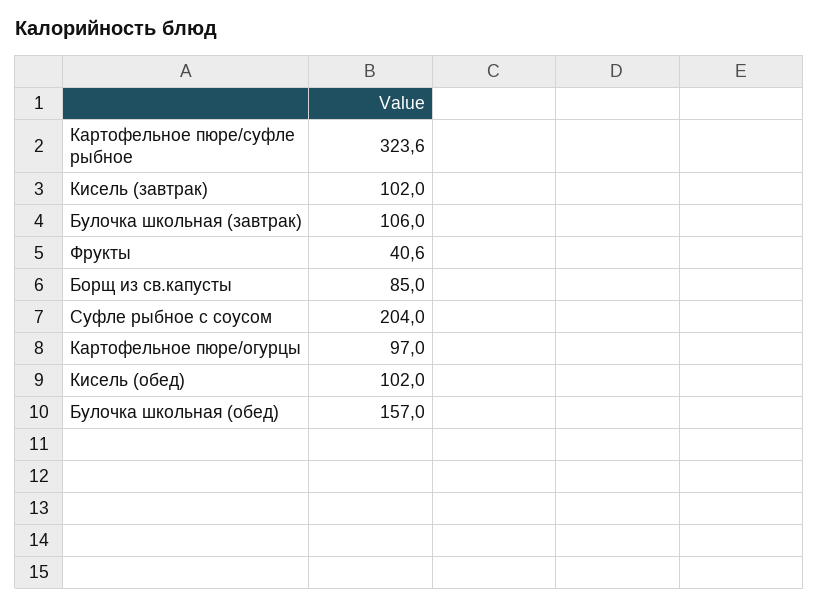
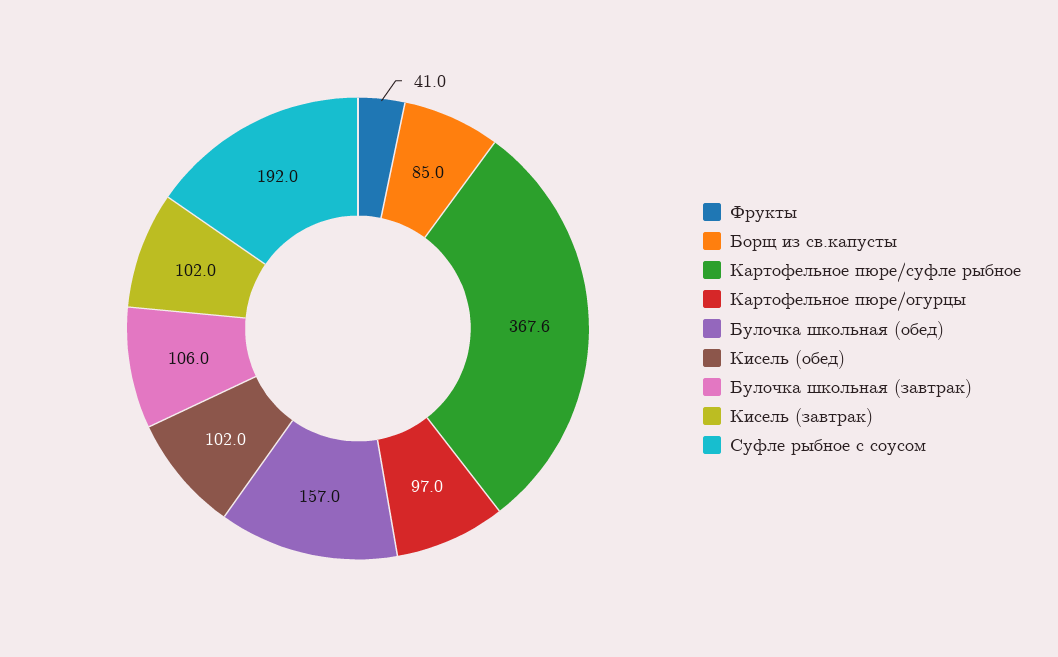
  {
-   "Картофельное пюре/суфле рыбное": 323.6,
+   "Картофельное пюре/суфле рыбное": 367.6,
    "Кисель (завтрак)": 102,
    "Булочка школьная (завтрак)": 106,
-   "Фрукты": 40.6,
+   "Фрукты": 41,
    "Борщ из св.капусты": 85,
-   "Суфле рыбное с соусом": 204,
+   "Суфле рыбное с соусом": 192,
    "Картофельное пюре/огурцы": 97,
    "Кисель (обед)": 102,
    "Булочка школьная (обед)": 157
  }

